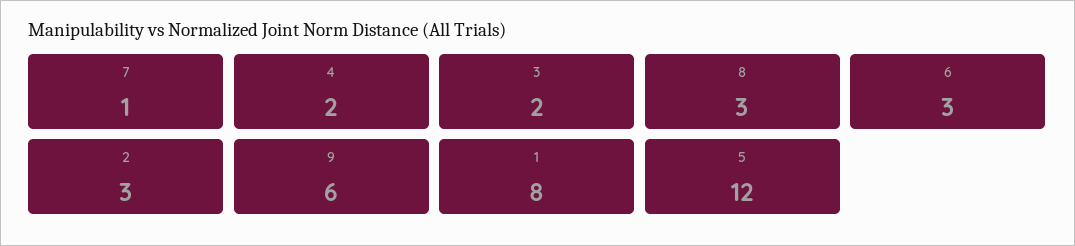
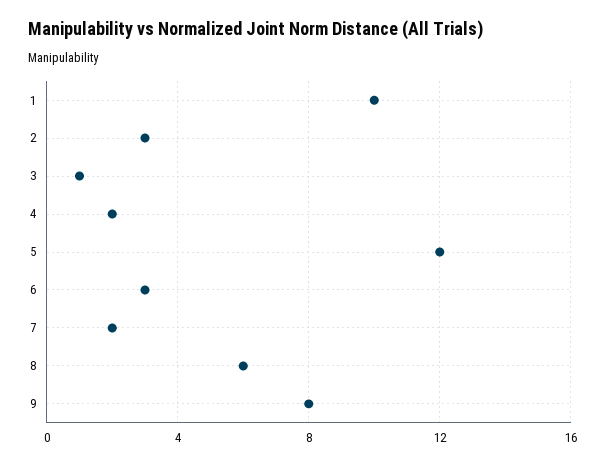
  {
-   "7": 1,
+   "7": 2,
    "4": 2,
-   "3": 2,
+   "3": 1,
-   "8": 3,
+   "8": 6,
    "6": 3,
    "2": 3,
-   "9": 6,
+   "9": 8,
-   "1": 8,
+   "1": 10,
    "5": 12
  }

